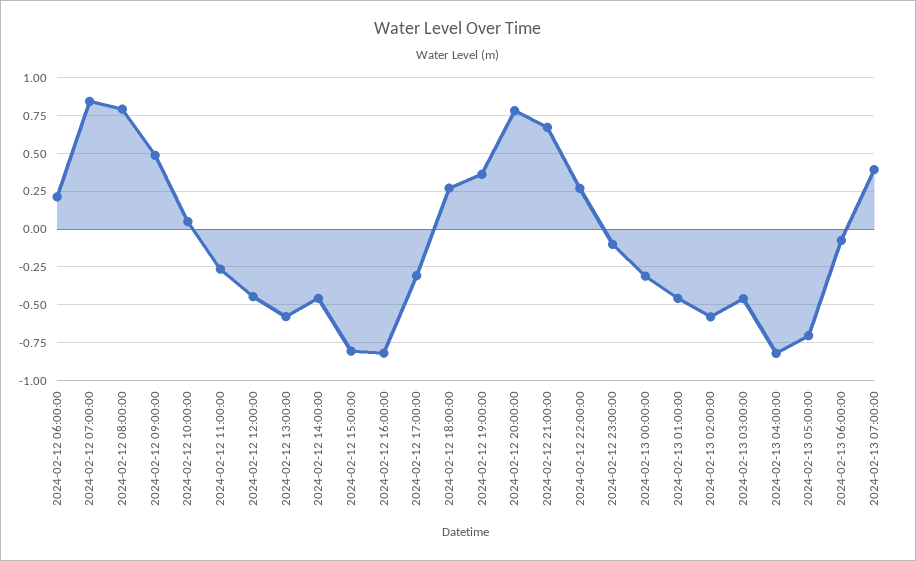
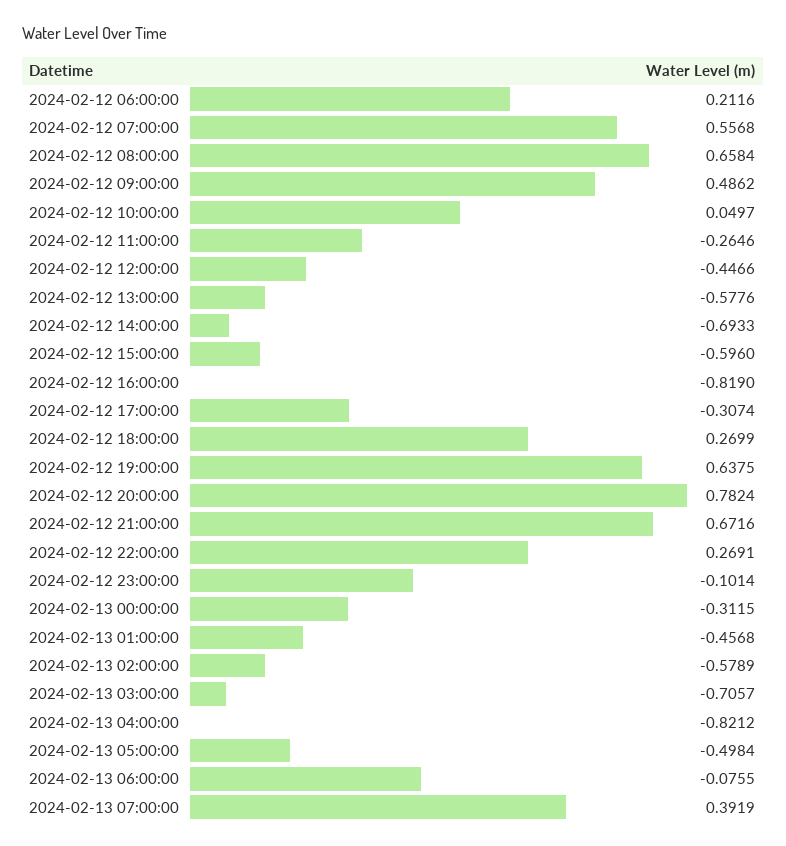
  {
    "2024-02-12 06:00:00": 0.2116,
-   "2024-02-12 07:00:00": 0.85,
+   "2024-02-12 07:00:00": 0.5568,
-   "2024-02-12 08:00:00": 0.8,
+   "2024-02-12 08:00:00": 0.6584,
    "2024-02-12 09:00:00": 0.4862,
    "2024-02-12 10:00:00": 0.0497,
    "2024-02-12 11:00:00": -0.2646,
    "2024-02-12 12:00:00": -0.4466,
    "2024-02-12 13:00:00": -0.5776,
-   "2024-02-12 14:00:00": -0.45,
+   "2024-02-12 14:00:00": -0.6933,
-   "2024-02-12 15:00:00": -0.8,
+   "2024-02-12 15:00:00": -0.596,
    "2024-02-12 16:00:00": -0.819,
    "2024-02-12 17:00:00": -0.3074,
    "2024-02-12 18:00:00": 0.2699,
-   "2024-02-12 19:00:00": 0.35,
+   "2024-02-12 19:00:00": 0.6375,
    "2024-02-12 20:00:00": 0.7824,
    "2024-02-12 21:00:00": 0.6716,
    "2024-02-12 22:00:00": 0.2691,
    "2024-02-12 23:00:00": -0.1014,
    "2024-02-13 00:00:00": -0.3115,
    "2024-02-13 01:00:00": -0.4568,
    "2024-02-13 02:00:00": -0.5789,
-   "2024-02-13 03:00:00": -0.45,
+   "2024-02-13 03:00:00": -0.7057,
    "2024-02-13 04:00:00": -0.8212,
-   "2024-02-13 05:00:00": -0.7,
+   "2024-02-13 05:00:00": -0.4984,
    "2024-02-13 06:00:00": -0.0755,
    "2024-02-13 07:00:00": 0.3919
  }

